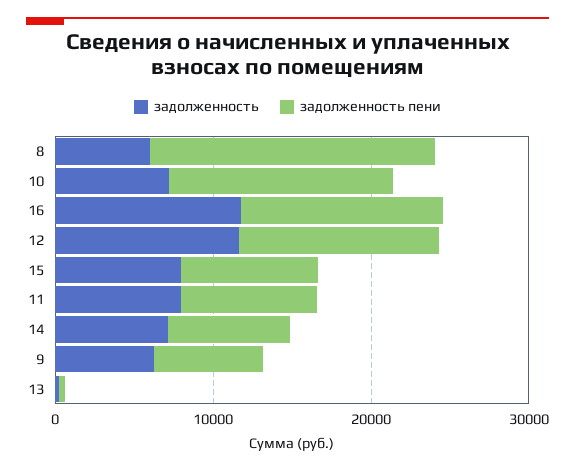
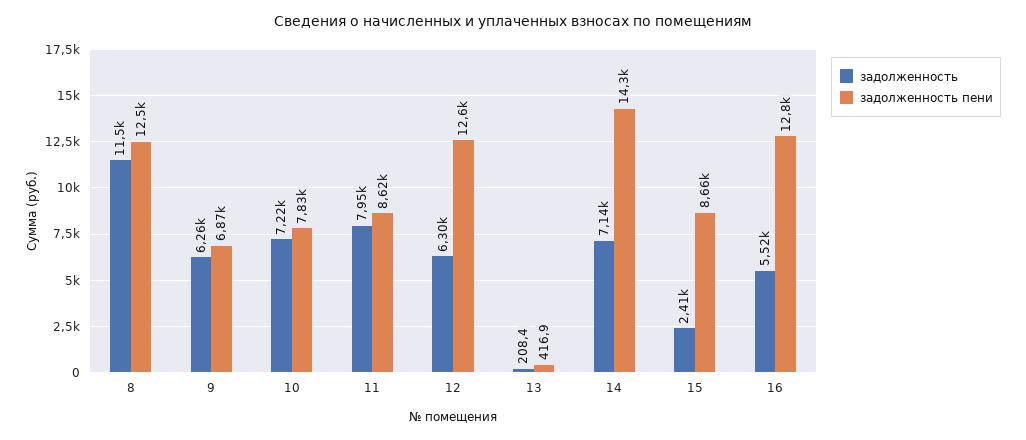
  {
    "задолженность": {
-     "8": 6000,
+     "8": 11500,
      "10": 7220,
-     "16": 12000,
+     "16": 5520,
-     "12": 12000,
+     "12": 6300,
-     "15": 8000,
+     "15": 2410,
      "11": 7950,
      "14": 7140,
      "9": 6260,
      "13": 208.4
    },
    "задолженность пени": {
-     "8": 18000,
+     "8": 12500,
-     "10": 14000,
+     "10": 7830,
      "16": 12800,
      "12": 12600,
      "15": 8660,
      "11": 8620,
-     "14": 8000,
+     "14": 14300,
      "9": 6870,
      "13": 416.9
    }
  }

